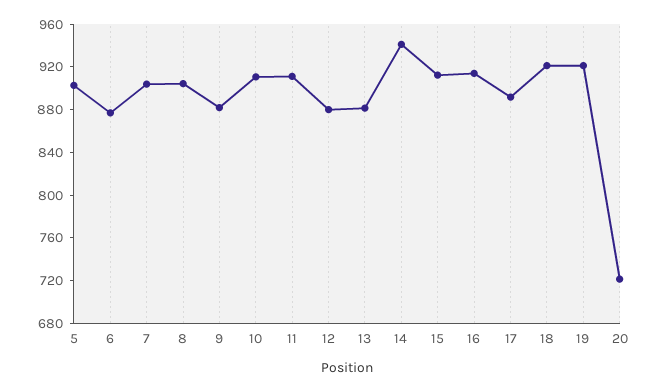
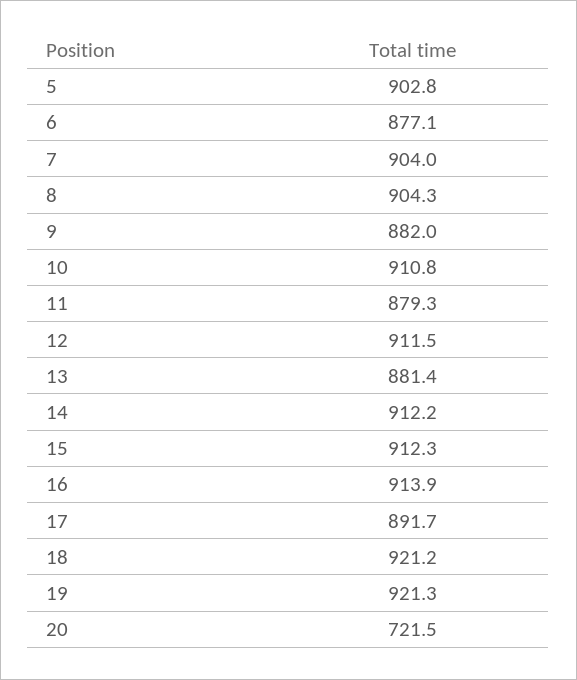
  {
    "5": 902.8,
    "6": 877.1,
    "7": 904,
    "8": 904.3,
    "9": 882,
    "10": 910.8,
-   "11": 910,
+   "11": 879.3,
-   "12": 880,
+   "12": 911.5,
    "13": 881.4,
-   "14": 940,
+   "14": 912.2,
    "15": 912.3,
    "16": 913.9,
    "17": 891.7,
    "18": 921.2,
    "19": 921.3,
    "20": 721.5
  }

